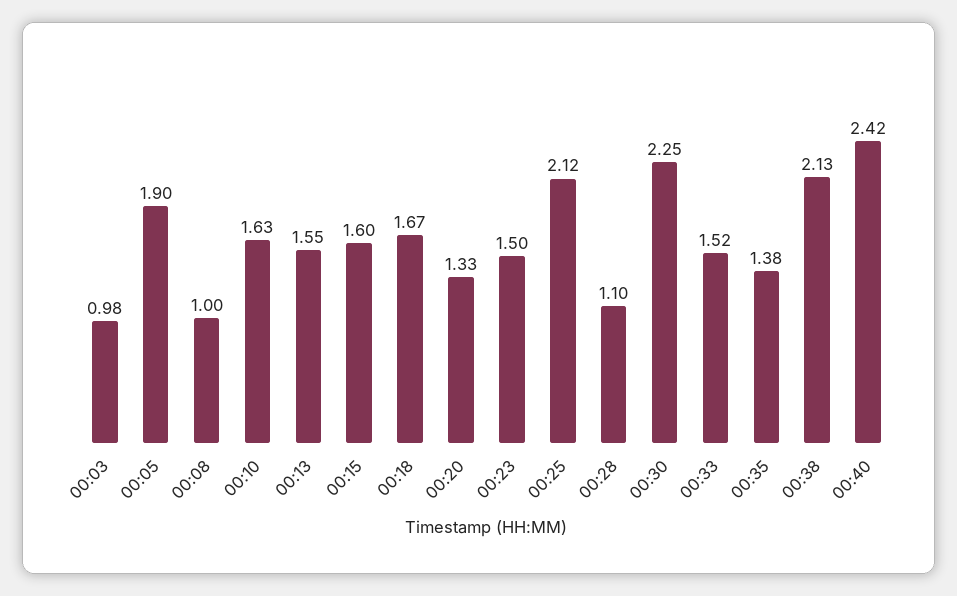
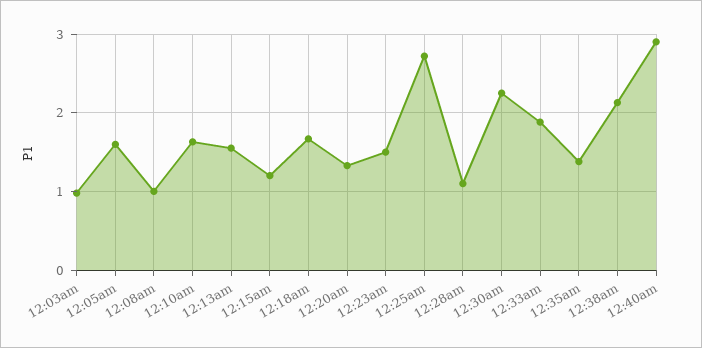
  {
    "00:03": 0.98,
-   "00:05": 1.9,
+   "00:05": 1.6,
    "00:08": 1,
    "00:10": 1.63,
    "00:13": 1.55,
-   "00:15": 1.6,
+   "00:15": 1.2,
    "00:18": 1.67,
    "00:20": 1.33,
    "00:23": 1.5,
-   "00:25": 2.12,
+   "00:25": 2.7,
    "00:28": 1.1,
    "00:30": 2.25,
-   "00:33": 1.52,
+   "00:33": 1.9,
    "00:35": 1.38,
    "00:38": 2.13,
-   "00:40": 2.42
+   "00:40": 2.9
  }

